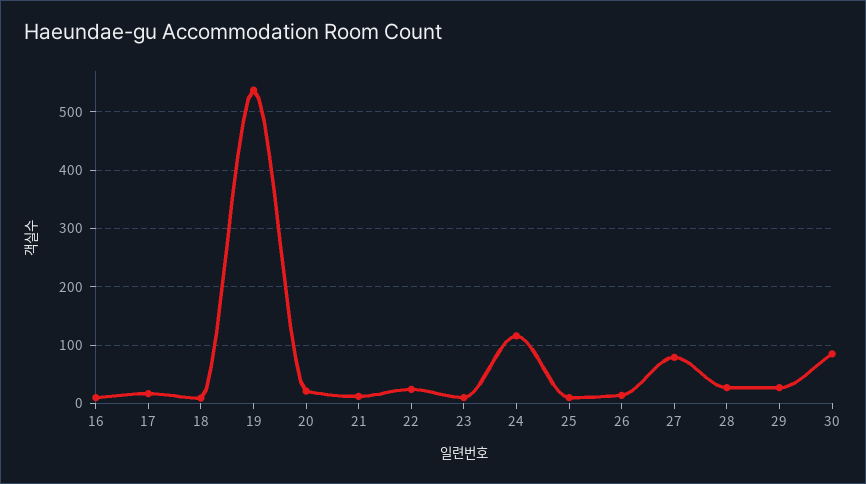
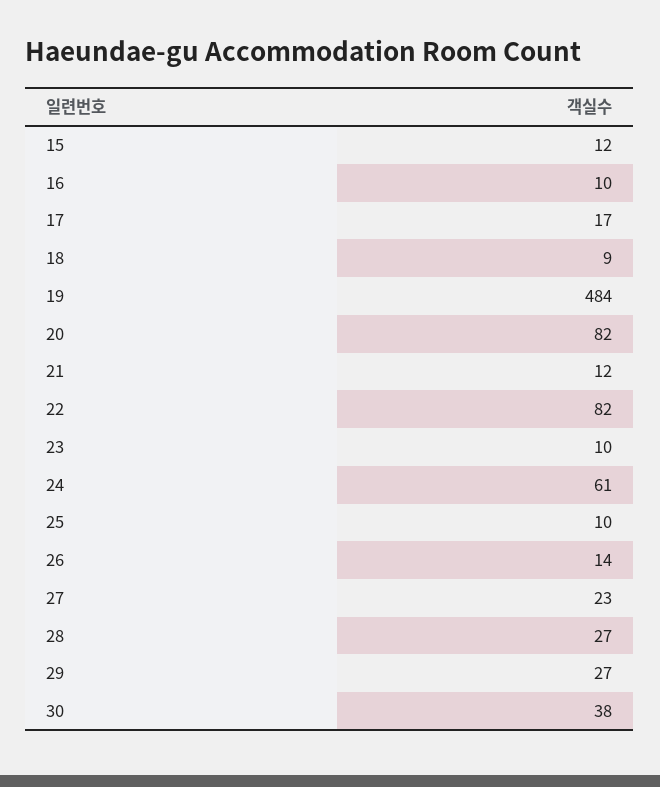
  {
    "16": 10,
    "17": 17,
    "18": 9,
-   "19": 540,
+   "19": 484,
-   "20": 20,
+   "20": 82,
    "21": 12,
-   "22": 20,
+   "22": 82,
    "23": 10,
-   "24": 120,
+   "24": 61,
    "25": 10,
    "26": 14,
-   "27": 80,
+   "27": 23,
    "28": 27,
    "29": 27,
-   "30": 80
+   "30": 38,
+   "15": 12
  }

